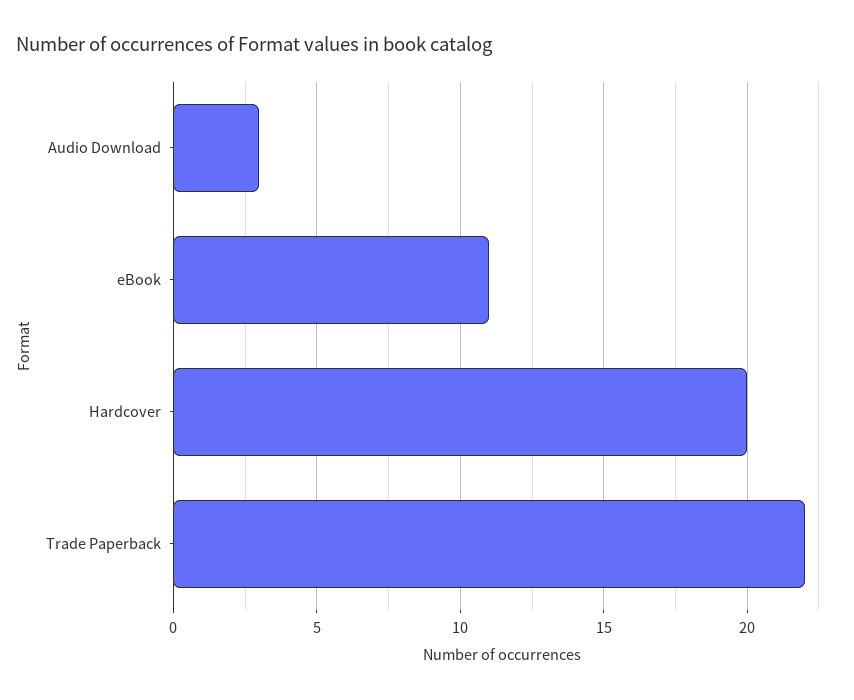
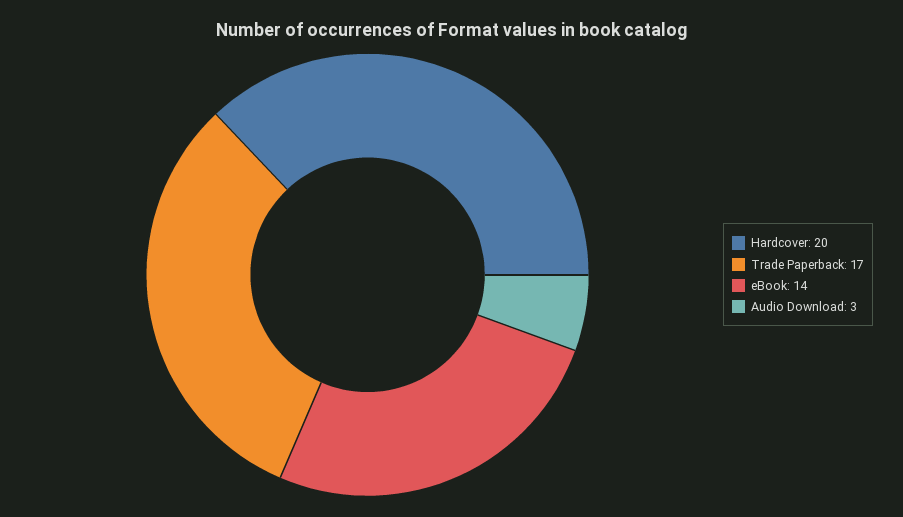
  {
    "Audio Download": 3,
-   "eBook": 11,
+   "eBook": 14,
    "Hardcover": 20,
-   "Trade Paperback": 22
+   "Trade Paperback": 17
  }

